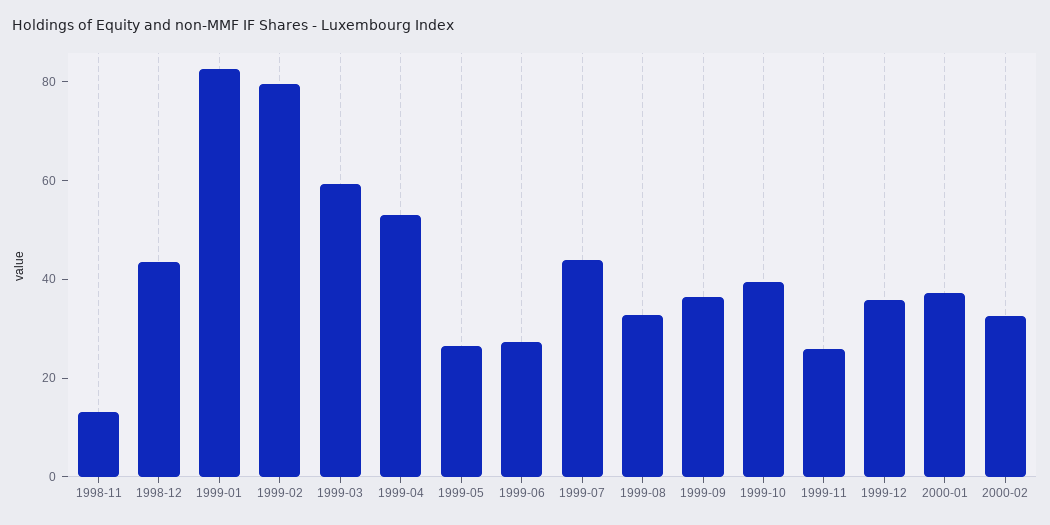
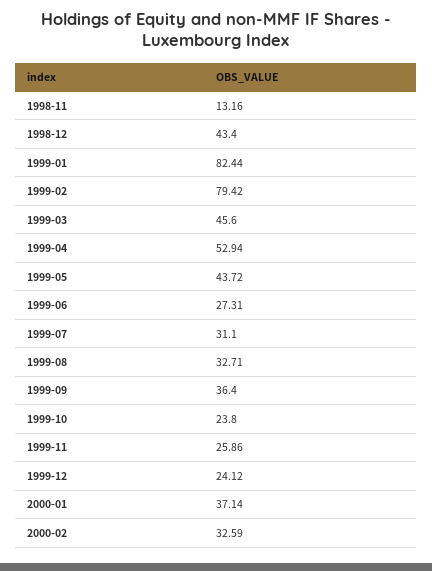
  {
    "1998-11": 13.16,
    "1998-12": 43.4,
    "1999-01": 82.44,
    "1999-02": 79.42,
-   "1999-03": 60,
+   "1999-03": 45.6,
    "1999-04": 52.94,
-   "1999-05": 25,
+   "1999-05": 43.72,
    "1999-06": 27.31,
-   "1999-07": 45,
+   "1999-07": 31.1,
    "1999-08": 32.71,
    "1999-09": 36.4,
-   "1999-10": 40,
+   "1999-10": 23.8,
    "1999-11": 25.86,
-   "1999-12": 35,
+   "1999-12": 24.12,
    "2000-01": 37.14,
    "2000-02": 32.59
  }

